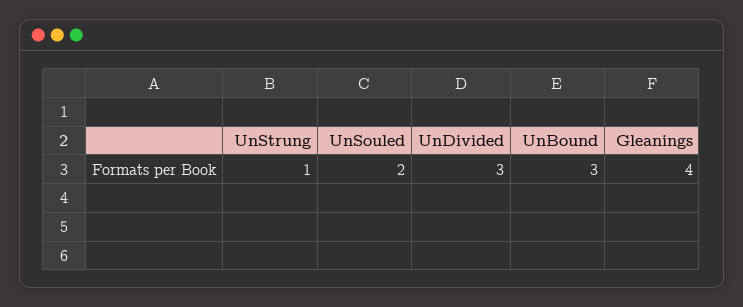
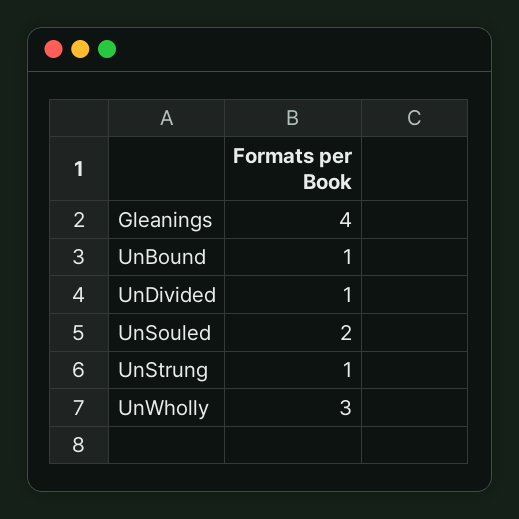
  {
    "UnStrung": 1,
    "UnSouled": 2,
-   "UnDivided": 3,
+   "UnDivided": 1,
-   "UnBound": 3,
+   "UnBound": 1,
-   "Gleanings": 4
+   "Gleanings": 4,
+   "UnWholly": 3
  }

